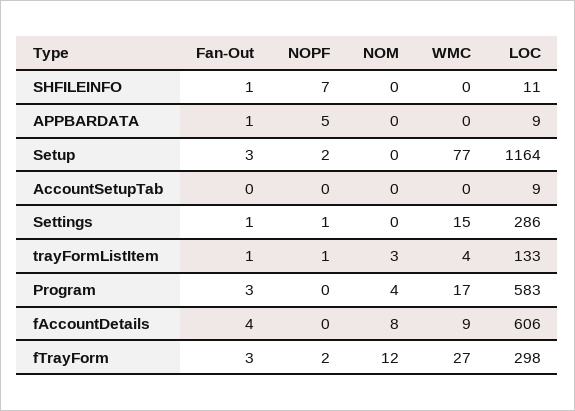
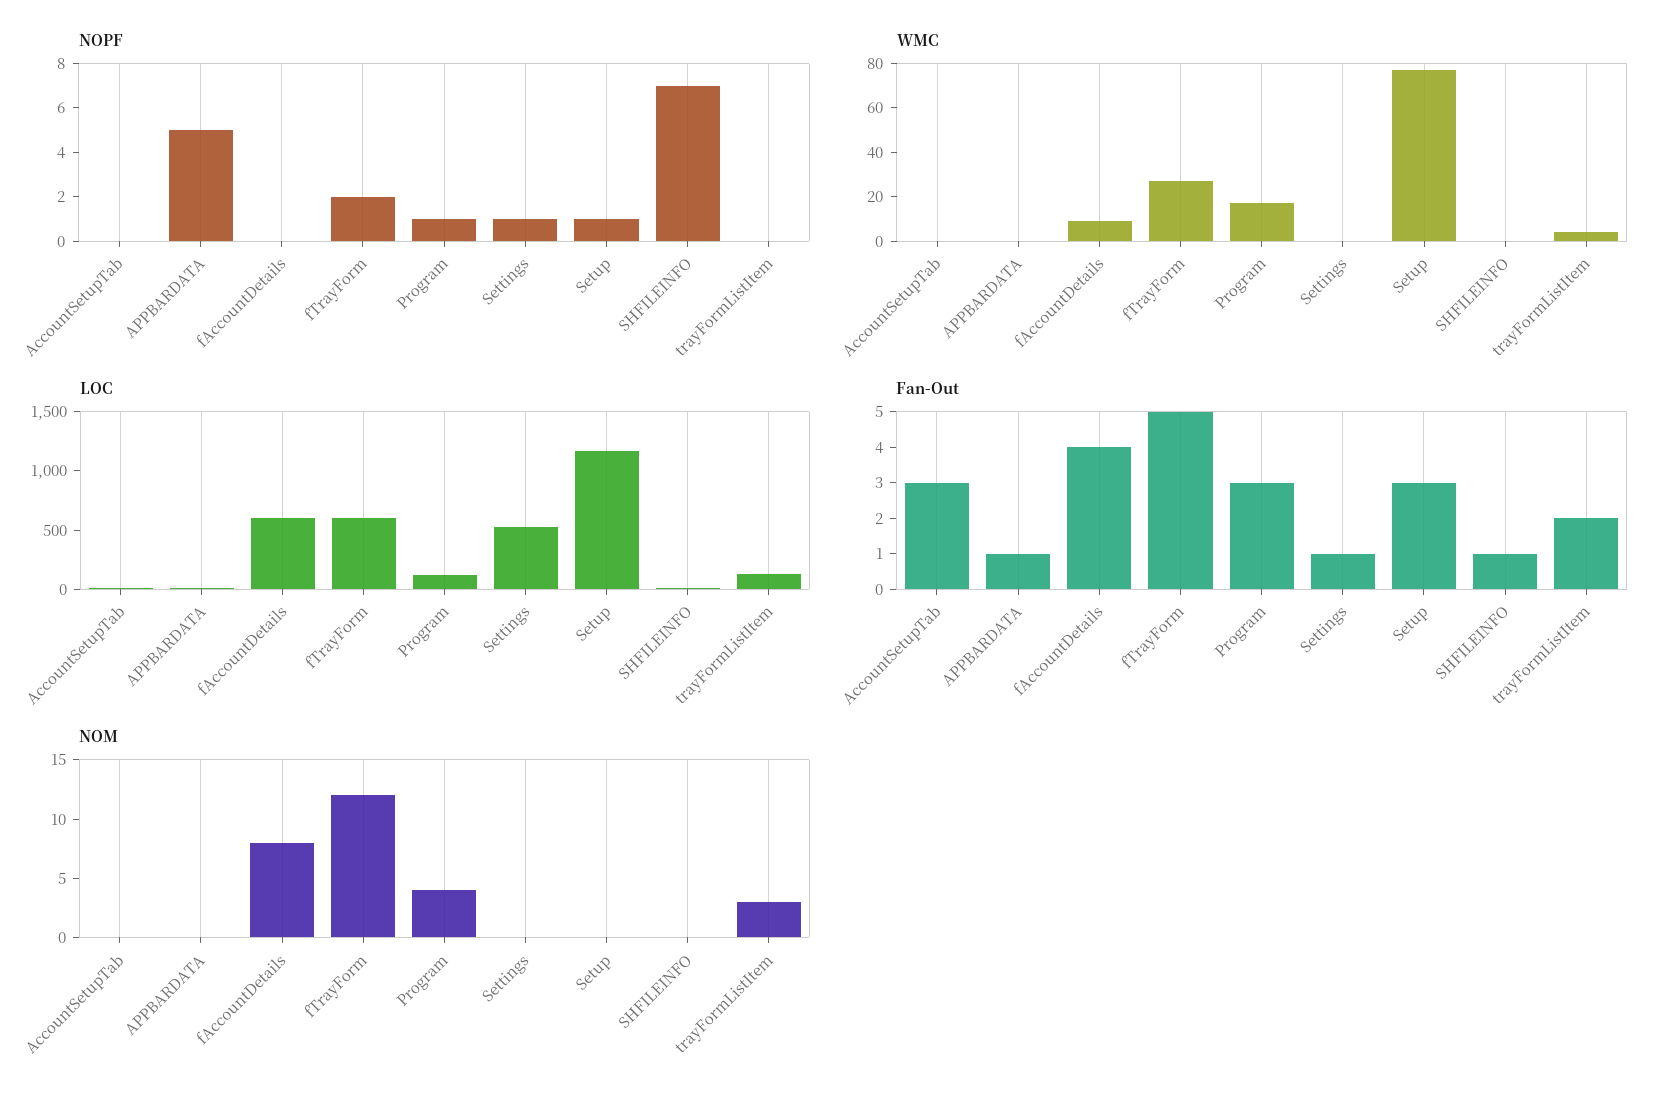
  {
    "Fan-Out": {
      "SHFILEINFO": 1,
      "APPBARDATA": 1,
      "Setup": 3,
-     "AccountSetupTab": 0,
+     "AccountSetupTab": 3,
      "Settings": 1,
-     "trayFormListItem": 1,
+     "trayFormListItem": 2,
      "Program": 3,
      "fAccountDetails": 4,
-     "fTrayForm": 3
+     "fTrayForm": 5
    },
    "NOPF": {
      "SHFILEINFO": 7,
      "APPBARDATA": 5,
-     "Setup": 2,
+     "Setup": 1,
      "AccountSetupTab": 0,
      "Settings": 1,
-     "trayFormListItem": 1,
+     "trayFormListItem": 0,
-     "Program": 0,
+     "Program": 1,
      "fAccountDetails": 0,
      "fTrayForm": 2
    },
    "NOM": {
      "SHFILEINFO": 0,
      "APPBARDATA": 0,
      "Setup": 0,
      "AccountSetupTab": 0,
      "Settings": 0,
      "trayFormListItem": 3,
      "Program": 4,
      "fAccountDetails": 8,
      "fTrayForm": 12
    },
    "WMC": {
      "SHFILEINFO": 0,
      "APPBARDATA": 0,
      "Setup": 77,
      "AccountSetupTab": 0,
-     "Settings": 15,
+     "Settings": 0,
      "trayFormListItem": 4,
      "Program": 17,
      "fAccountDetails": 9,
      "fTrayForm": 27
    },
    "LOC": {
      "SHFILEINFO": 11,
      "APPBARDATA": 9,
      "Setup": 1164,
      "AccountSetupTab": 9,
-     "Settings": 286,
+     "Settings": 500,
      "trayFormListItem": 133,
-     "Program": 583,
+     "Program": 100,
      "fAccountDetails": 606,
-     "fTrayForm": 298
+     "fTrayForm": 600
    }
  }

